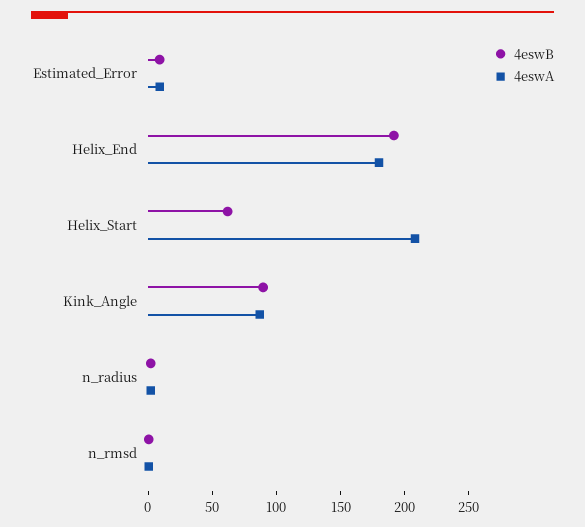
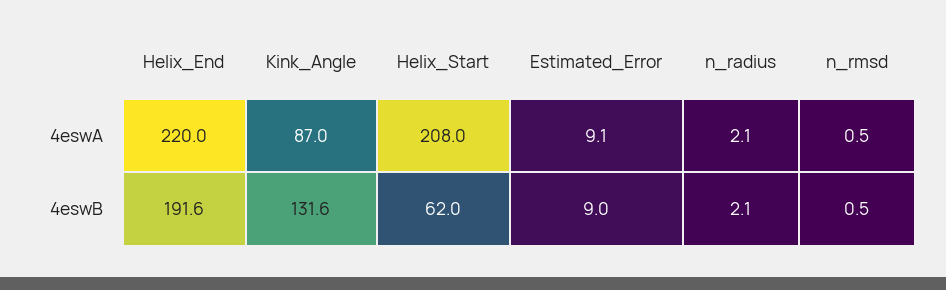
  {
    "4eswB": {
      "Estimated_Error": 9,
      "Helix_End": 191.6,
      "Helix_Start": 62,
-     "Kink_Angle": 90,
+     "Kink_Angle": 131.6,
      "n_radius": 2.1,
      "n_rmsd": 0.5
    },
    "4eswA": {
      "Estimated_Error": 9.1,
-     "Helix_End": 180,
+     "Helix_End": 220,
      "Helix_Start": 208,
      "Kink_Angle": 87,
      "n_radius": 2.1,
      "n_rmsd": 0.5
    }
  }

